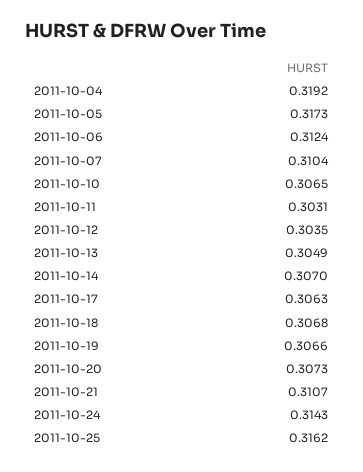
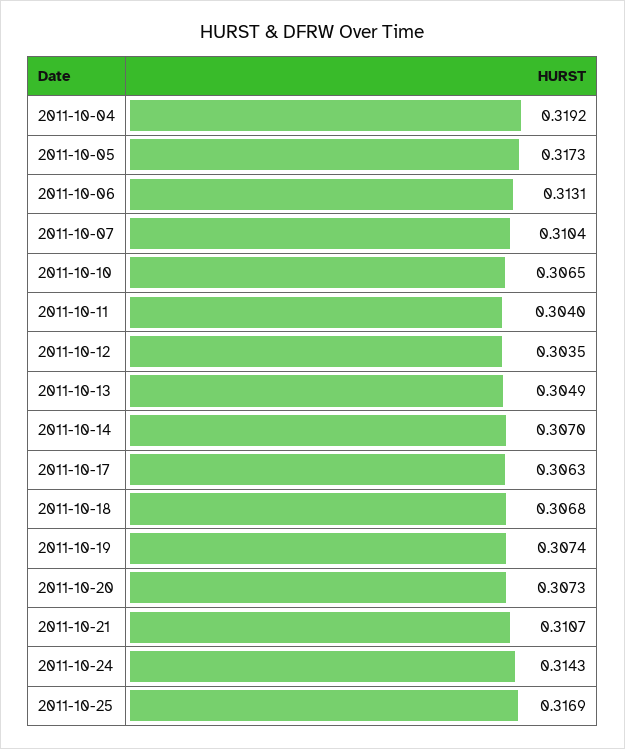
  {
    "2011-10-04": 0.3192,
    "2011-10-05": 0.3173,
-   "2011-10-06": 0.3124,
+   "2011-10-06": 0.3131,
    "2011-10-07": 0.3104,
    "2011-10-10": 0.3065,
-   "2011-10-11": 0.3031,
+   "2011-10-11": 0.304,
    "2011-10-12": 0.3035,
    "2011-10-13": 0.3049,
    "2011-10-14": 0.307,
    "2011-10-17": 0.3063,
    "2011-10-18": 0.3068,
-   "2011-10-19": 0.3066,
+   "2011-10-19": 0.3074,
    "2011-10-20": 0.3073,
    "2011-10-21": 0.3107,
    "2011-10-24": 0.3143,
-   "2011-10-25": 0.3162
+   "2011-10-25": 0.3169
  }

